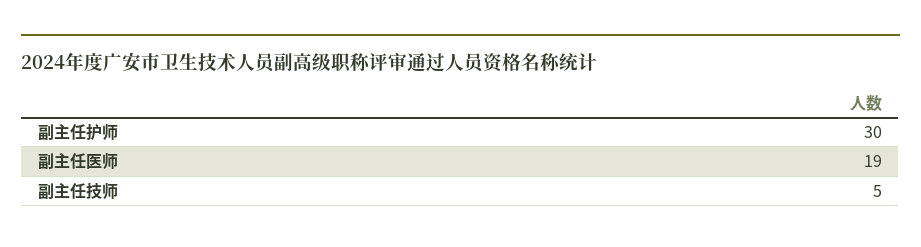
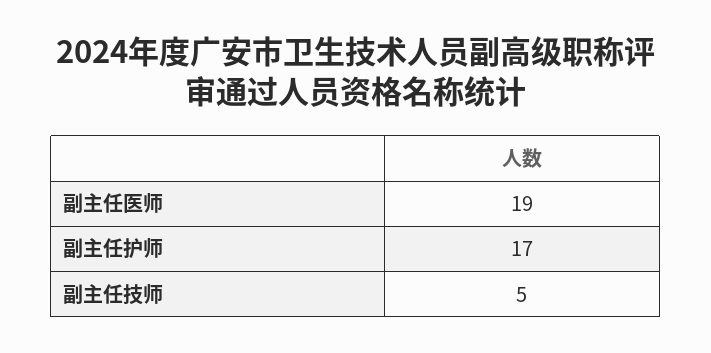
  {
-   "副主任护师": 30,
+   "副主任护师": 17,
    "副主任医师": 19,
    "副主任技师": 5
  }

